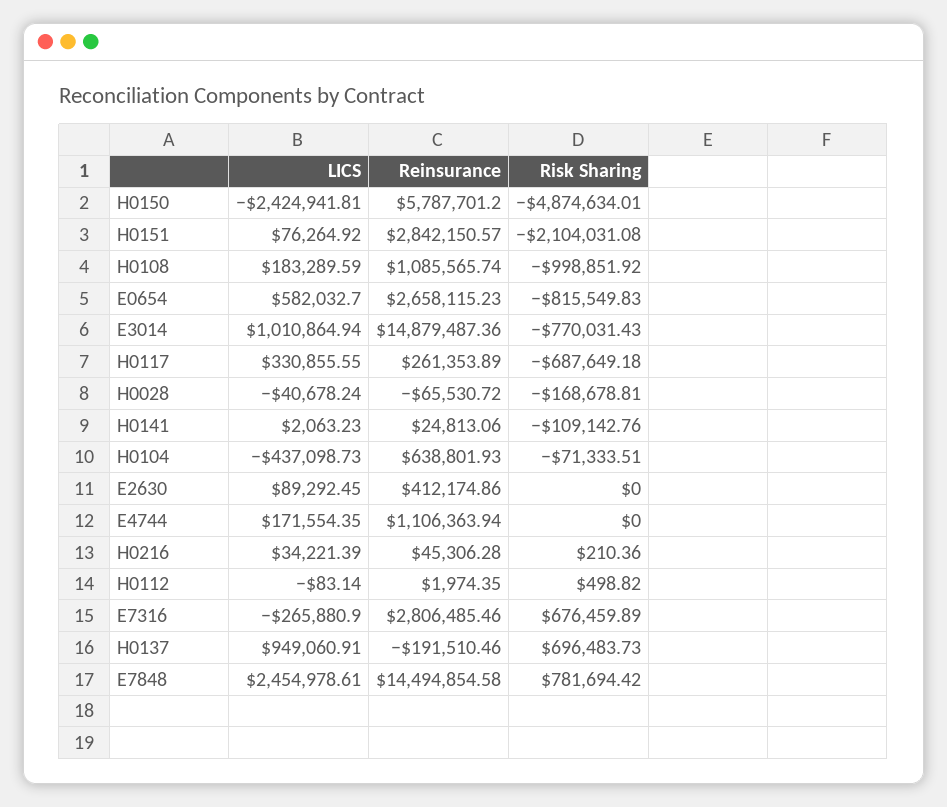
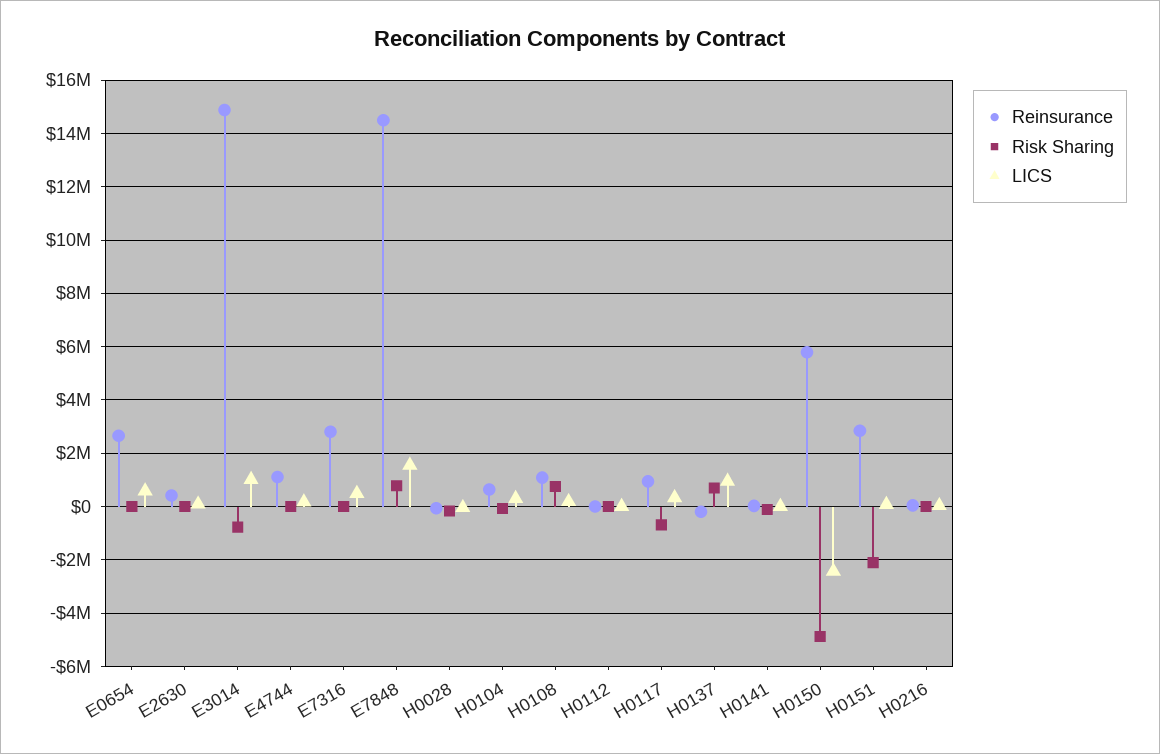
  {
    "LICS": {
      "H0150": -2424941.81,
      "H0151": 76264.92,
      "H0108": 183289.59,
      "E0654": 582032.7,
      "E3014": 1010864.94,
      "H0117": 330855.55,
      "H0028": -40678.24,
      "H0141": 2063.23,
-     "H0104": -437098.73,
+     "H0104": 250000,
      "E2630": 89292.45,
      "E4744": 171554.35,
      "H0216": 34221.39,
      "H0112": -83.14,
-     "E7316": -265880.9,
+     "E7316": 500000,
      "H0137": 949060.91,
-     "E7848": 2454978.61
+     "E7848": 1500000
    },
    "Reinsurance": {
      "H0150": 5787701.2,
      "H0151": 2842150.57,
      "H0108": 1085565.74,
      "E0654": 2658115.23,
      "E3014": 14879487.36,
-     "H0117": 261353.89,
+     "H0117": 1000000,
      "H0028": -65530.72,
      "H0141": 24813.06,
      "H0104": 638801.93,
      "E2630": 412174.86,
      "E4744": 1106363.94,
      "H0216": 45306.28,
      "H0112": 1974.35,
      "E7316": 2806485.46,
      "H0137": -191510.46,
      "E7848": 14494854.58
    },
    "Risk Sharing": {
      "H0150": -4874634.01,
      "H0151": -2104031.08,
-     "H0108": -998851.92,
+     "H0108": 750000,
-     "E0654": -815549.83,
+     "E0654": 0,
      "E3014": -770031.43,
      "H0117": -687649.18,
      "H0028": -168678.81,
      "H0141": -109142.76,
      "H0104": -71333.51,
      "E2630": 0,
      "E4744": 0,
      "H0216": 210.36,
      "H0112": 498.82,
-     "E7316": 676459.89,
+     "E7316": 0,
      "H0137": 696483.73,
      "E7848": 781694.42
    }
  }

